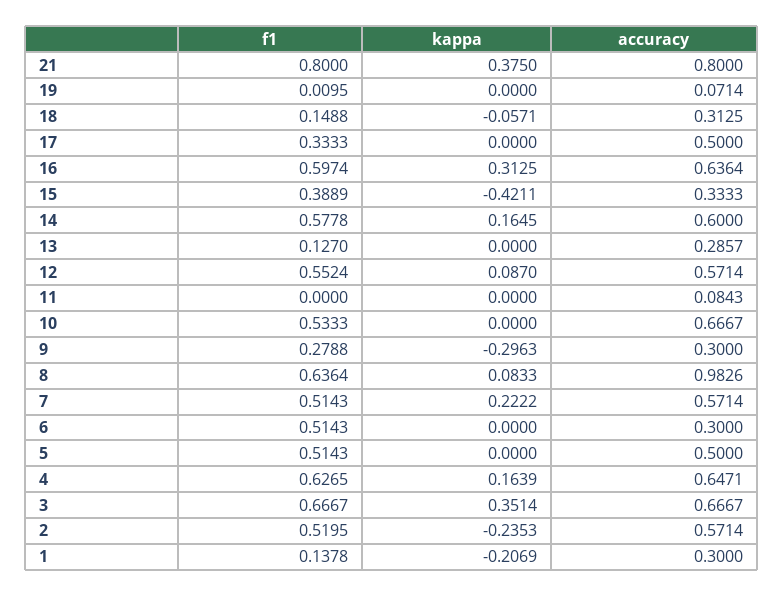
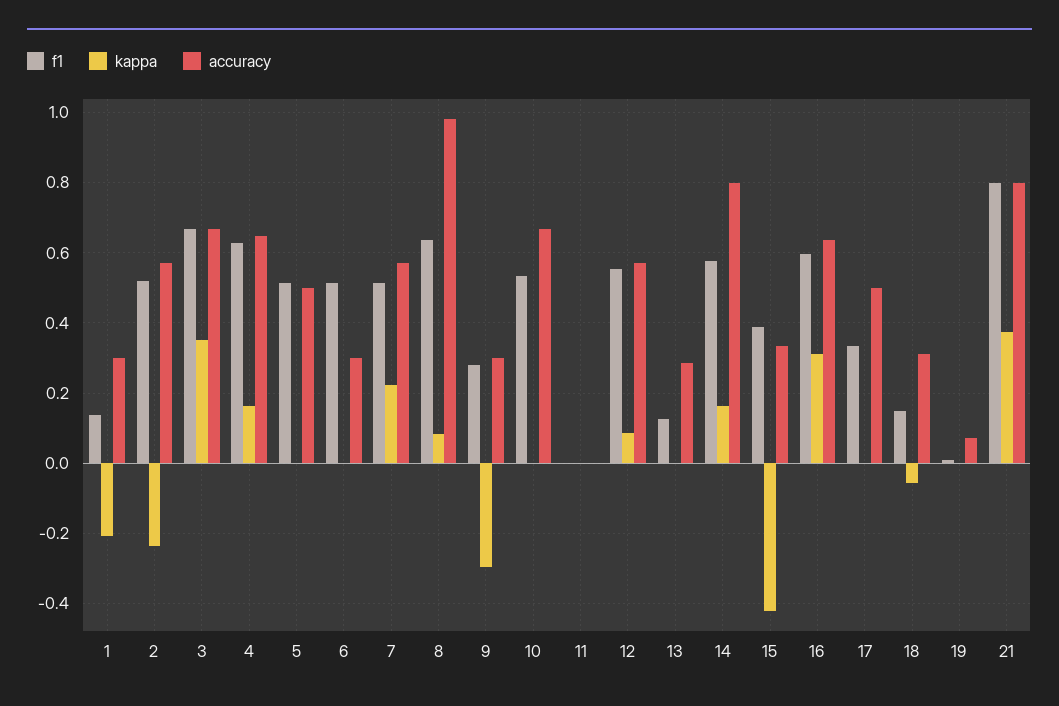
  {
    "f1": {
      "21": 0.8,
      "19": 0.0095,
      "18": 0.1488,
      "17": 0.3333,
      "16": 0.5974,
      "15": 0.3889,
      "14": 0.5778,
      "13": 0.127,
      "12": 0.5524,
      "11": 0,
      "10": 0.5333,
      "9": 0.2788,
      "8": 0.6364,
      "7": 0.5143,
      "6": 0.5143,
      "5": 0.5143,
      "4": 0.6265,
      "3": 0.6667,
      "2": 0.5195,
      "1": 0.1378
    },
    "kappa": {
      "21": 0.375,
      "19": 0,
      "18": -0.0571,
      "17": 0,
      "16": 0.3125,
      "15": -0.4211,
      "14": 0.1645,
      "13": 0,
      "12": 0.087,
      "11": 0,
      "10": 0,
      "9": -0.2963,
      "8": 0.0833,
      "7": 0.2222,
      "6": 0,
      "5": 0,
      "4": 0.1639,
      "3": 0.3514,
      "2": -0.2353,
      "1": -0.2069
    },
    "accuracy": {
      "21": 0.8,
      "19": 0.0714,
      "18": 0.3125,
      "17": 0.5,
      "16": 0.6364,
      "15": 0.3333,
-     "14": 0.6,
+     "14": 0.8,
      "13": 0.2857,
      "12": 0.5714,
-     "11": 0.0843,
+     "11": 0,
      "10": 0.6667,
      "9": 0.3,
      "8": 0.9826,
      "7": 0.5714,
      "6": 0.3,
      "5": 0.5,
      "4": 0.6471,
      "3": 0.6667,
      "2": 0.5714,
      "1": 0.3
    }
  }

